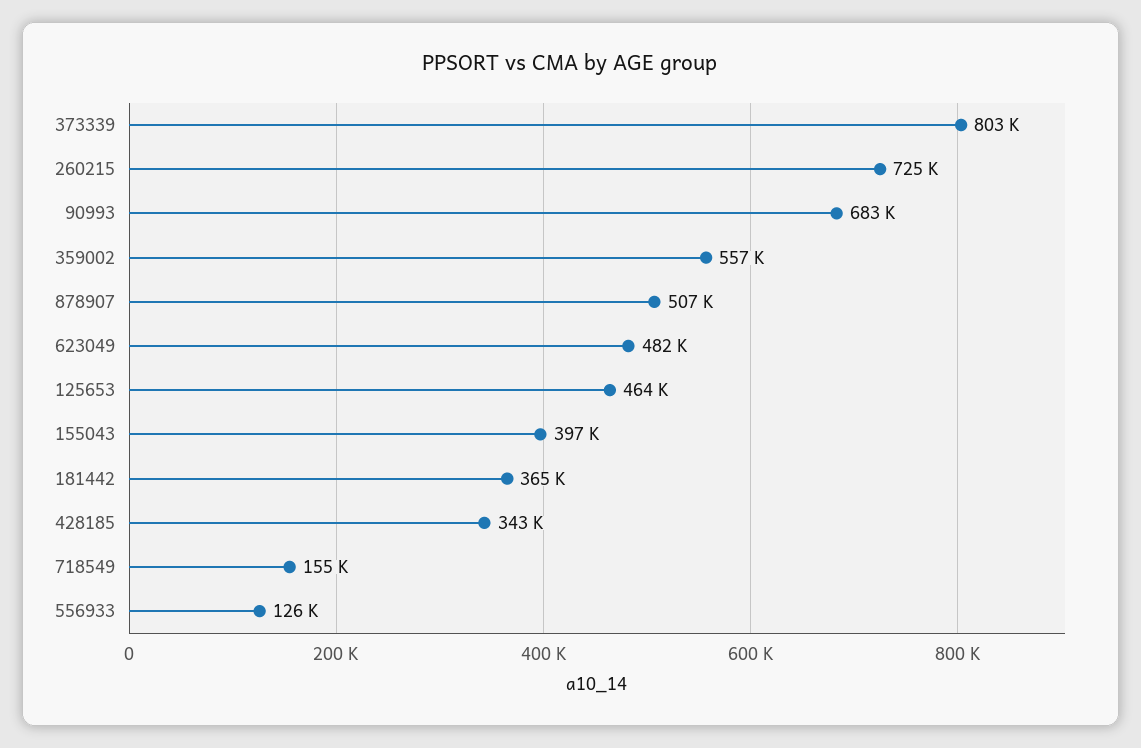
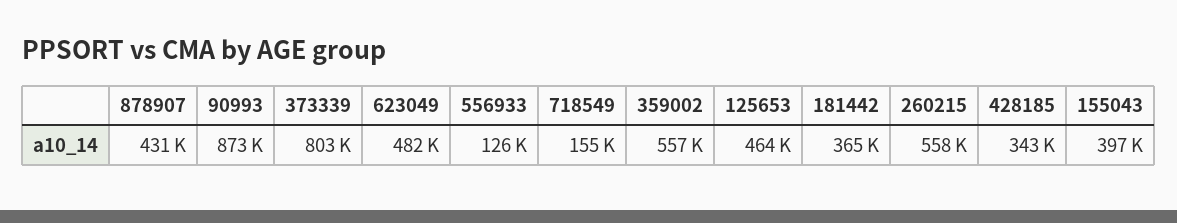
  {
    "373339": 803000,
-   "260215": 725000,
+   "260215": 558000,
-   "90993": 683000,
+   "90993": 873000,
    "359002": 557000,
-   "878907": 507000,
+   "878907": 431000,
    "623049": 482000,
    "125653": 464000,
    "155043": 397000,
    "181442": 365000,
    "428185": 343000,
    "718549": 155000,
    "556933": 126000
  }

